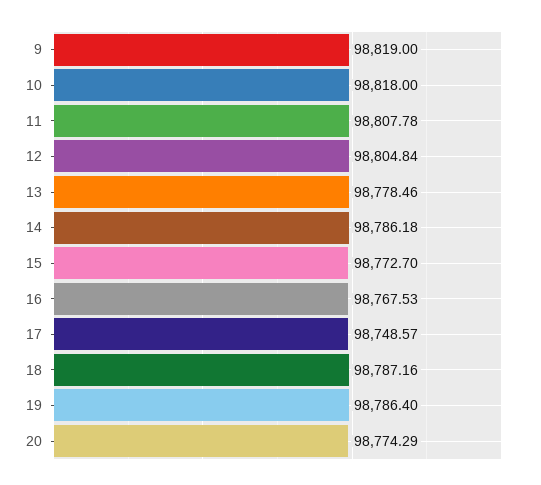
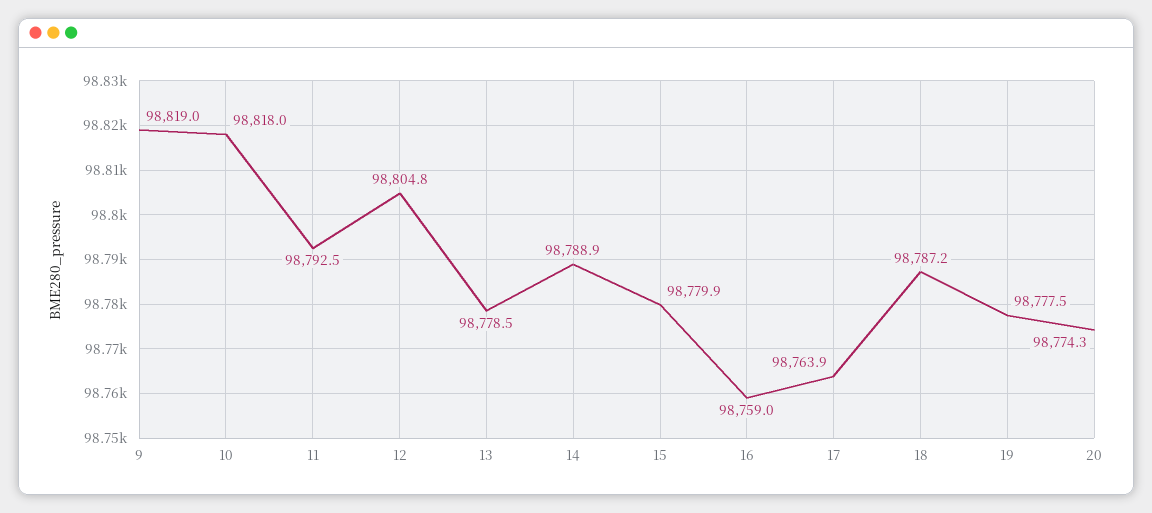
  {
    "9": 98819,
    "10": 98818,
-   "11": 98807.78,
+   "11": 98792.5,
    "12": 98804.84,
    "13": 98778.46,
-   "14": 98786.18,
+   "14": 98788.9,
-   "15": 98772.7,
+   "15": 98779.9,
-   "16": 98767.53,
+   "16": 98759,
-   "17": 98748.57,
+   "17": 98763.9,
    "18": 98787.16,
-   "19": 98786.4,
+   "19": 98777.5,
    "20": 98774.29
  }

